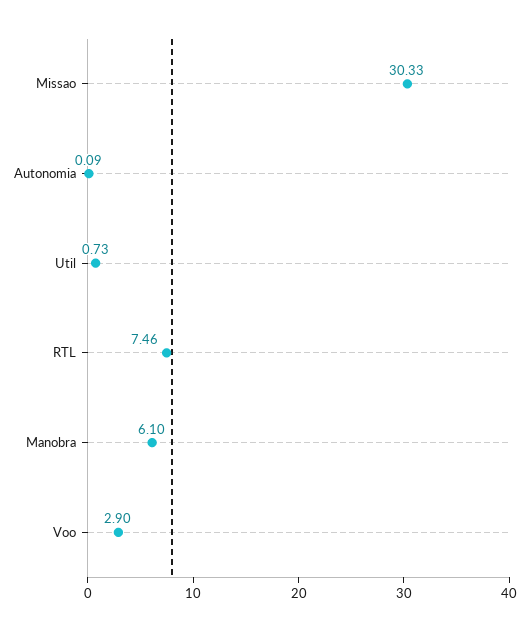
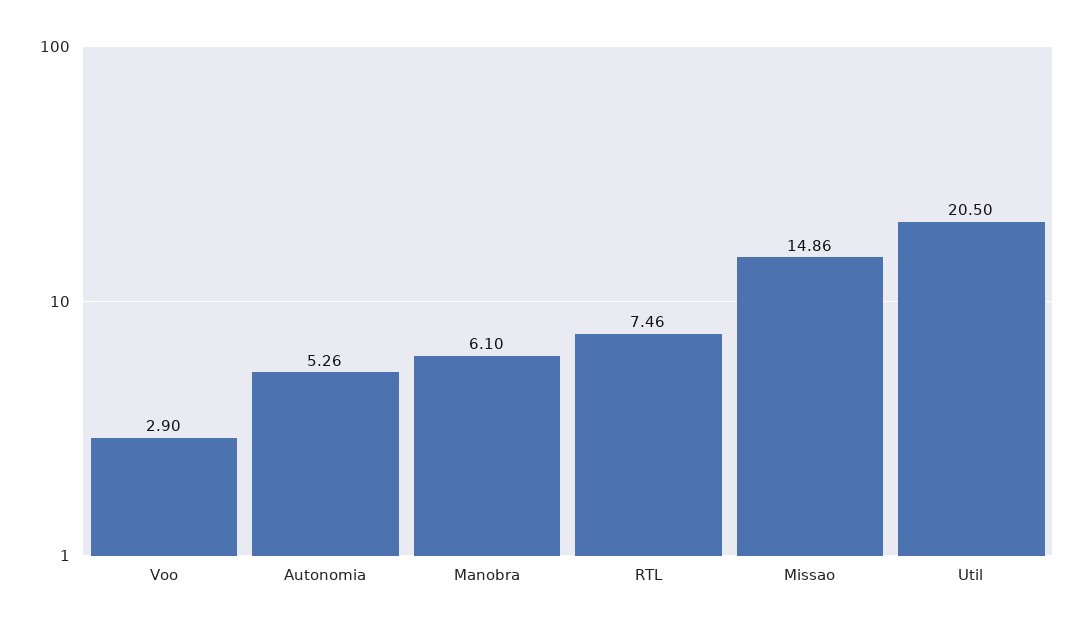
  {
-   "Missao": 30.33,
+   "Missao": 14.86,
-   "Autonomia": 0.09,
+   "Autonomia": 5.26,
-   "Util": 0.73,
+   "Util": 20.5,
    "RTL": 7.46,
    "Manobra": 6.1,
    "Voo": 2.9
  }

